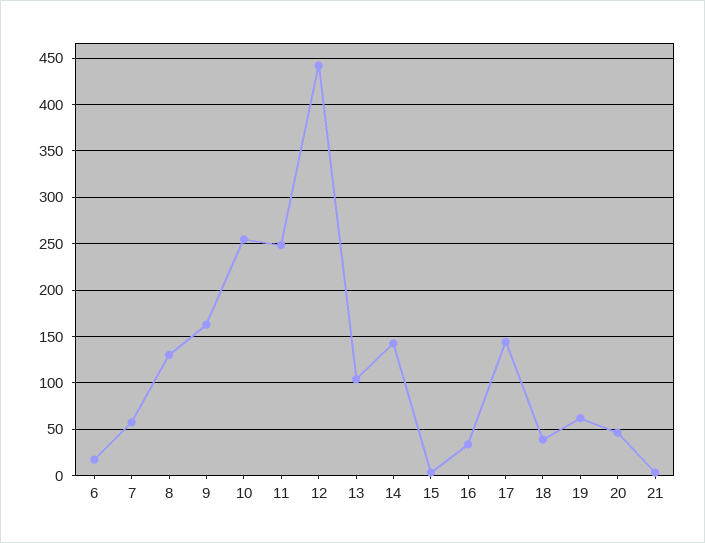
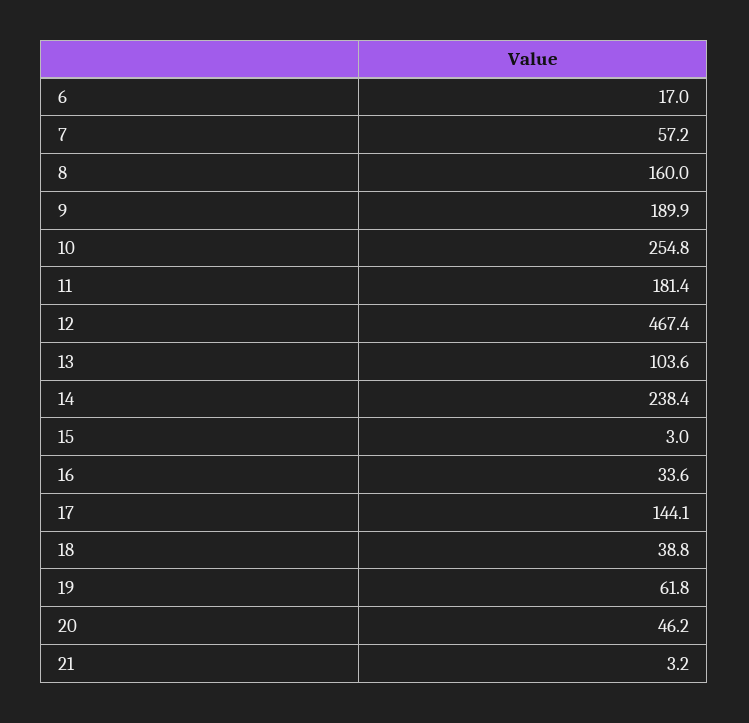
  {
    "6": 17,
    "7": 57.2,
-   "8": 130,
+   "8": 160,
-   "9": 160,
+   "9": 189.9,
    "10": 254.8,
-   "11": 250,
+   "11": 181.4,
-   "12": 440,
+   "12": 467.4,
    "13": 103.6,
-   "14": 140,
+   "14": 238.4,
    "15": 3,
    "16": 33.6,
    "17": 144.1,
    "18": 38.8,
    "19": 61.8,
    "20": 46.2,
    "21": 3.2
  }

